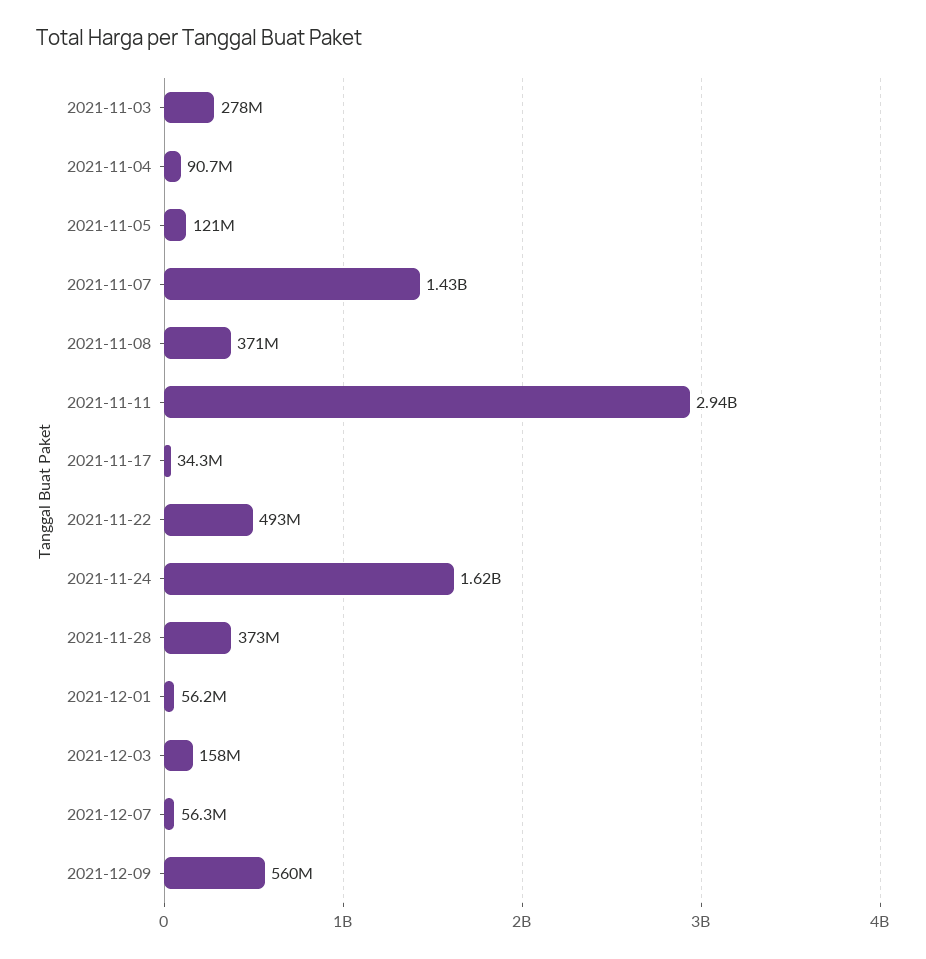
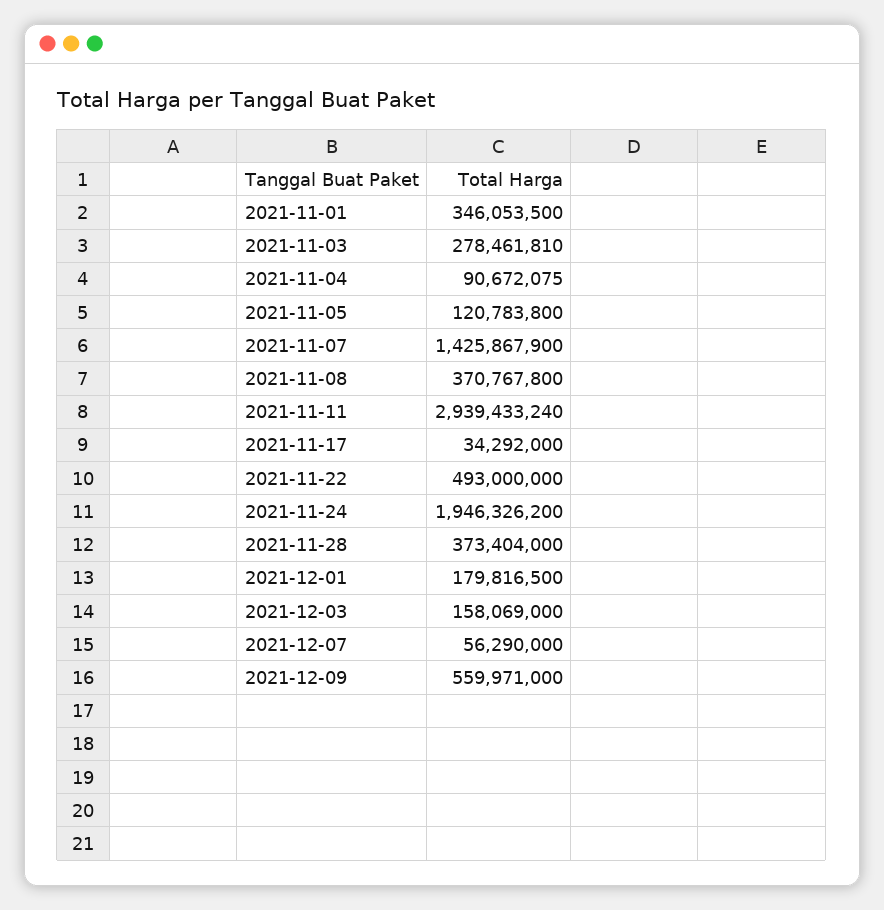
  {
    "2021-11-03": 278461810,
    "2021-11-04": 90672075,
    "2021-11-05": 120783800,
    "2021-11-07": 1425867900,
    "2021-11-08": 370767800,
    "2021-11-11": 2939433240,
    "2021-11-17": 34292000,
    "2021-11-22": 493000000,
-   "2021-11-24": 1620000000,
+   "2021-11-24": 1946326200,
    "2021-11-28": 373404000,
-   "2021-12-01": 56200000,
+   "2021-12-01": 179816500,
    "2021-12-03": 158069000,
    "2021-12-07": 56290000,
-   "2021-12-09": 559971000
+   "2021-12-09": 559971000,
+   "2021-11-01": 346053500
  }

